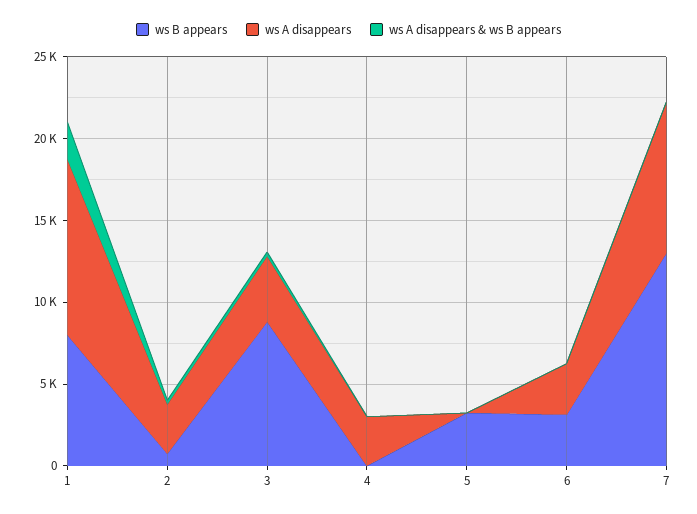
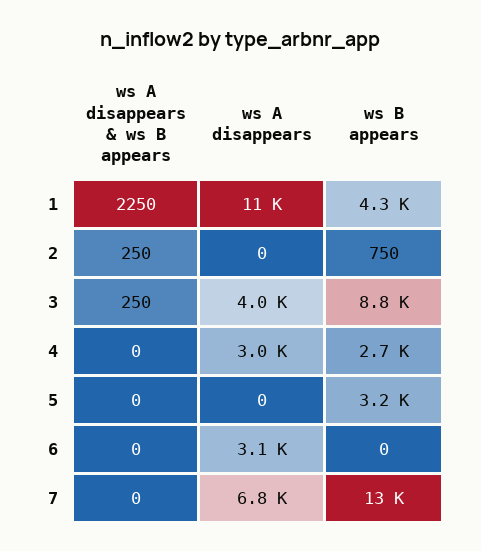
  {
    "ws B appears": {
-     "1": 8000,
+     "1": 4300,
      "2": 750,
      "3": 8800,
-     "4": 0,
+     "4": 2700,
      "5": 3200,
-     "6": 3000,
+     "6": 0,
      "7": 13000
    },
    "ws A disappears": {
      "1": 11000,
-     "2": 3000,
+     "2": 0,
      "3": 4000,
      "4": 3000,
      "5": 0,
      "6": 3100,
-     "7": 9000
+     "7": 6800
    },
    "ws A disappears & ws B appears": {
      "1": 2250,
      "2": 250,
      "3": 250,
      "4": 0,
      "5": 0,
      "6": 0,
      "7": 0
    }
  }

